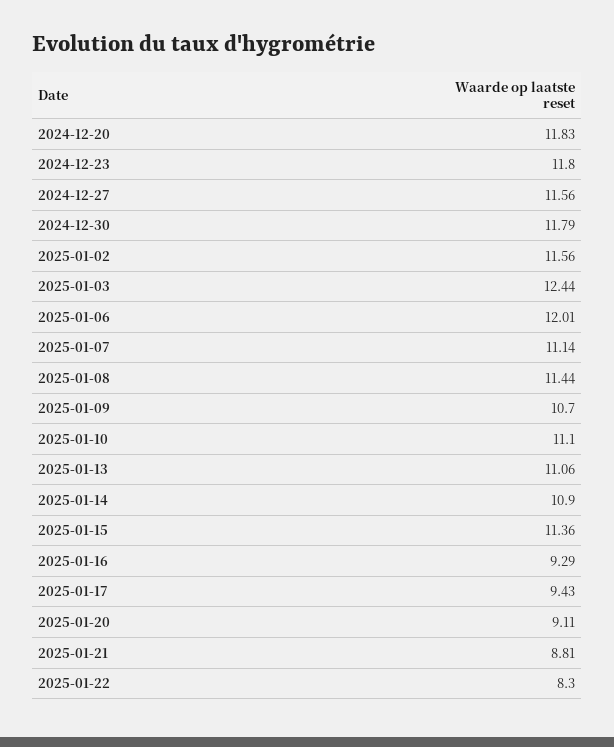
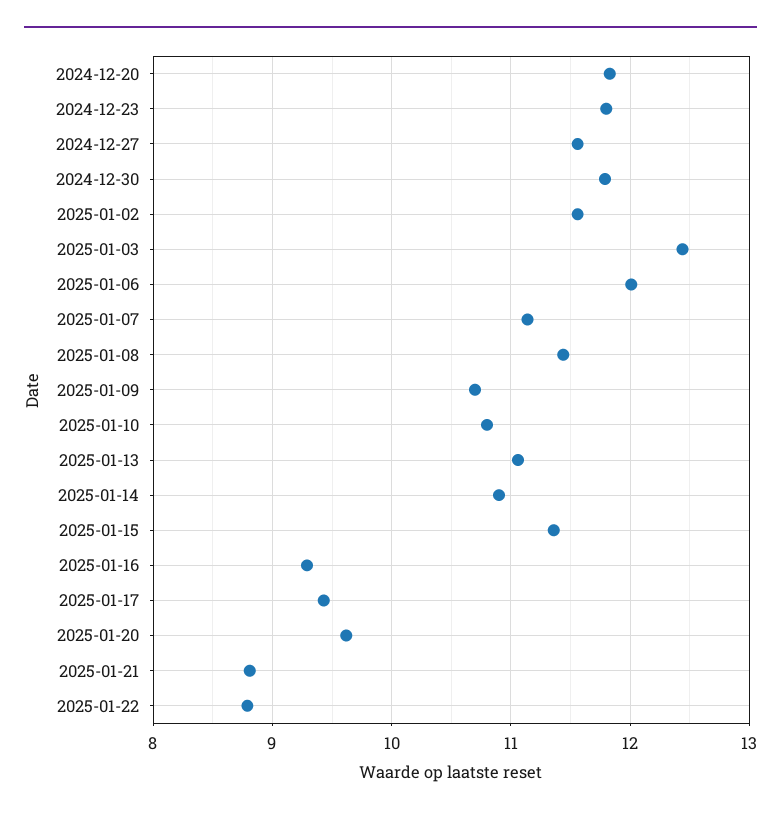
  {
    "2024-12-20": 11.83,
    "2024-12-23": 11.8,
    "2024-12-27": 11.56,
    "2024-12-30": 11.79,
    "2025-01-02": 11.56,
    "2025-01-03": 12.44,
    "2025-01-06": 12.01,
    "2025-01-07": 11.14,
    "2025-01-08": 11.44,
    "2025-01-09": 10.7,
-   "2025-01-10": 11.1,
+   "2025-01-10": 10.8,
    "2025-01-13": 11.06,
    "2025-01-14": 10.9,
    "2025-01-15": 11.36,
    "2025-01-16": 9.29,
    "2025-01-17": 9.43,
-   "2025-01-20": 9.11,
+   "2025-01-20": 9.6,
    "2025-01-21": 8.81,
-   "2025-01-22": 8.3
+   "2025-01-22": 8.8
  }

